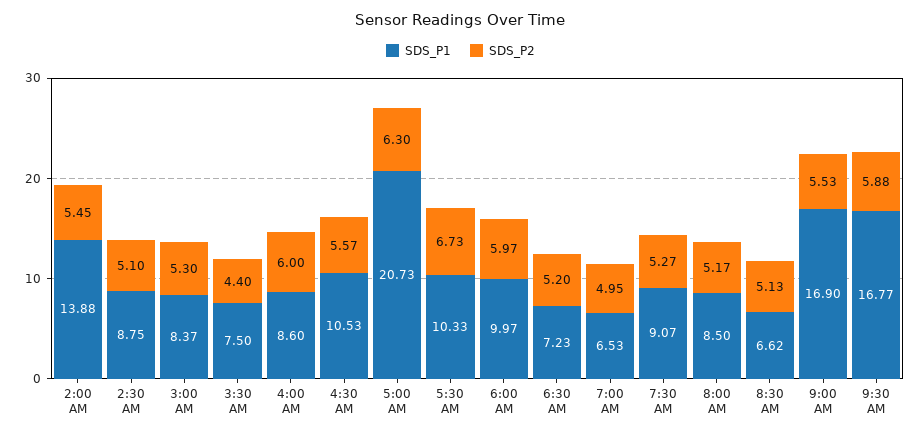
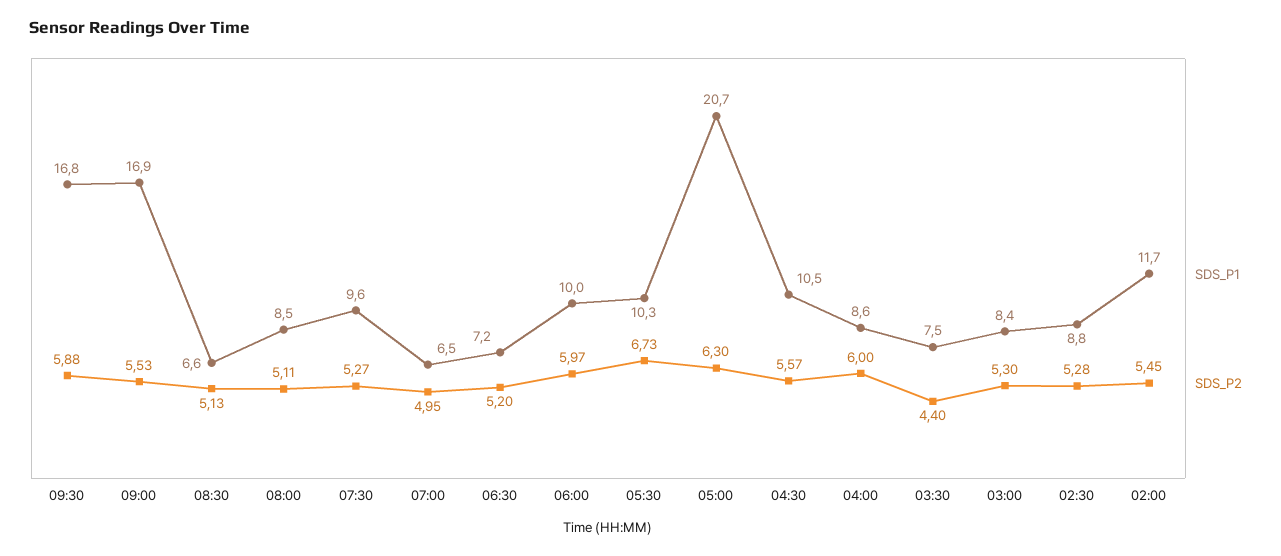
  {
    "SDS_P1": {
-     "2:00 AM": 13.88,
+     "2:00 AM": 11.7,
      "2:30 AM": 8.75,
      "3:00 AM": 8.37,
      "3:30 AM": 7.5,
      "4:00 AM": 8.6,
      "4:30 AM": 10.53,
      "5:00 AM": 20.73,
      "5:30 AM": 10.33,
      "6:00 AM": 9.97,
      "6:30 AM": 7.23,
      "7:00 AM": 6.53,
-     "7:30 AM": 9.07,
+     "7:30 AM": 9.6,
      "8:00 AM": 8.5,
      "8:30 AM": 6.62,
      "9:00 AM": 16.9,
      "9:30 AM": 16.77
    },
    "SDS_P2": {
      "2:00 AM": 5.45,
-     "2:30 AM": 5.1,
+     "2:30 AM": 5.28,
      "3:00 AM": 5.3,
      "3:30 AM": 4.4,
      "4:00 AM": 6,
      "4:30 AM": 5.57,
      "5:00 AM": 6.3,
      "5:30 AM": 6.73,
      "6:00 AM": 5.97,
      "6:30 AM": 5.2,
      "7:00 AM": 4.95,
      "7:30 AM": 5.27,
-     "8:00 AM": 5.17,
+     "8:00 AM": 5.11,
      "8:30 AM": 5.13,
      "9:00 AM": 5.53,
      "9:30 AM": 5.88
    }
  }

